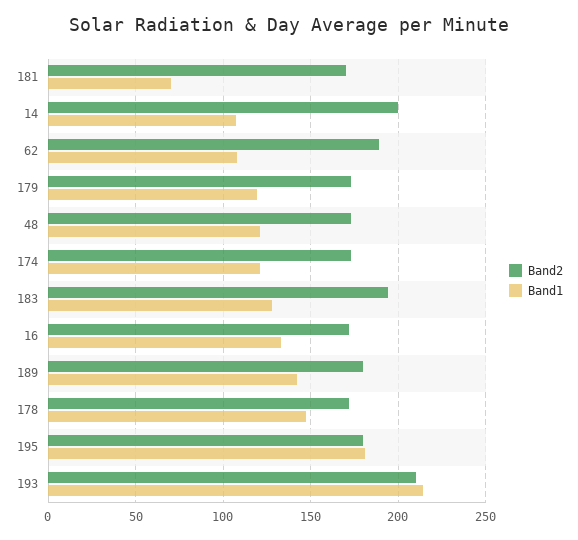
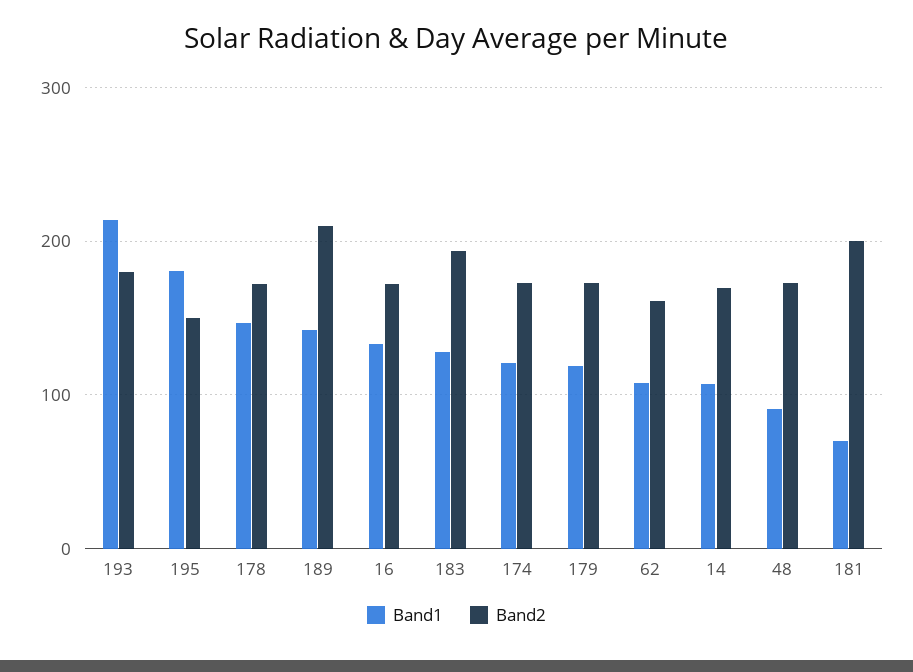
  {
    "Band2": {
-     "181": 170,
+     "181": 200,
-     "14": 200,
+     "14": 170,
-     "62": 190,
+     "62": 160,
      "179": 175,
      "48": 175,
      "174": 175,
      "183": 195,
      "16": 170,
-     "189": 180,
+     "189": 210,
      "178": 170,
-     "195": 180,
+     "195": 150,
-     "193": 210
+     "193": 180
    },
    "Band1": {
      "181": 70,
      "14": 105,
      "62": 110,
      "179": 120,
-     "48": 120,
+     "48": 90,
      "174": 120,
      "183": 130,
      "16": 135,
      "189": 140,
      "178": 145,
      "195": 180,
      "193": 215
    }
  }

